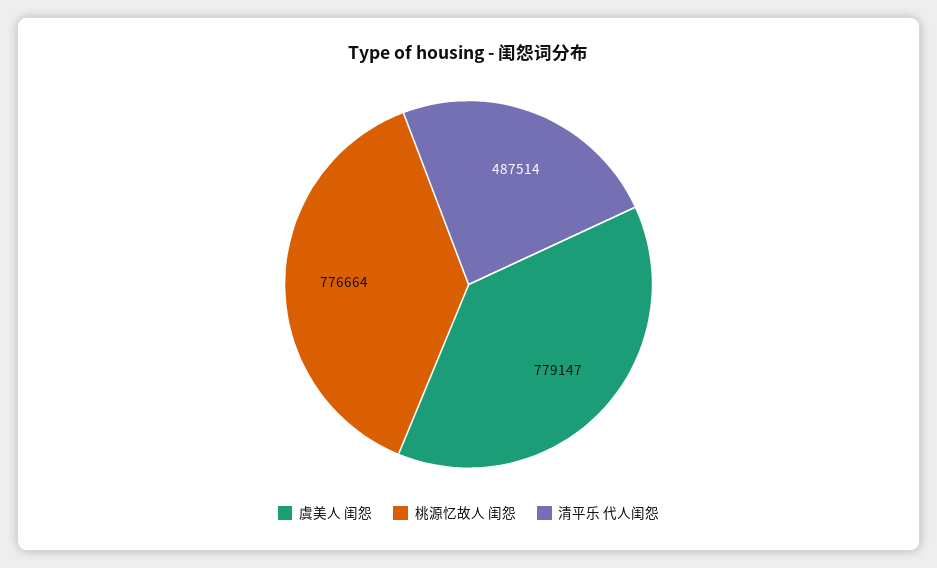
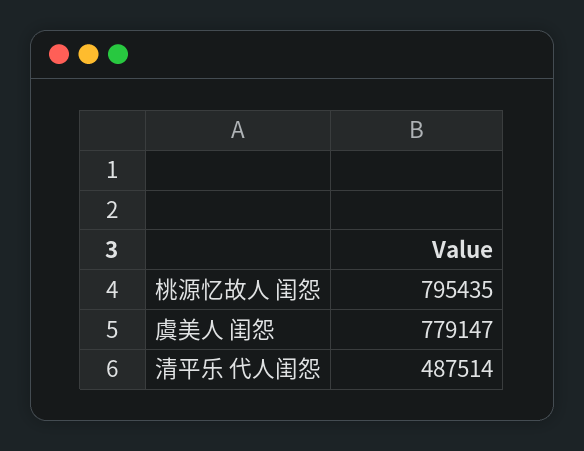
  {
    "虞美人 闺怨": 779147,
-   "桃源忆故人 闺怨": 776664,
+   "桃源忆故人 闺怨": 795435,
    "清平乐 代人闺怨": 487514
  }

